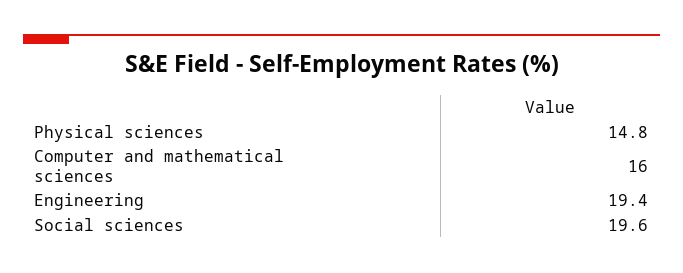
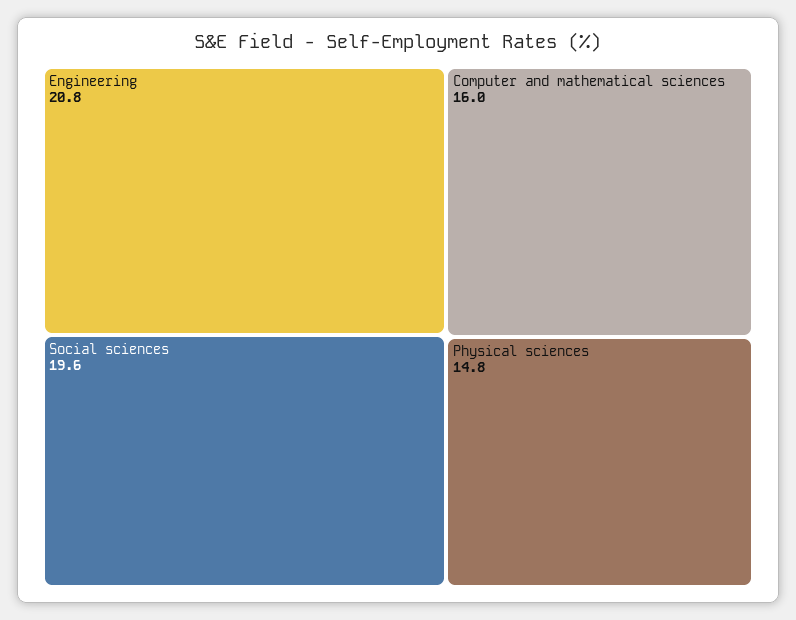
  {
    "Physical sciences": 14.8,
    "Computer and mathematical sciences": 16,
-   "Engineering": 19.4,
+   "Engineering": 20.8,
    "Social sciences": 19.6
  }

